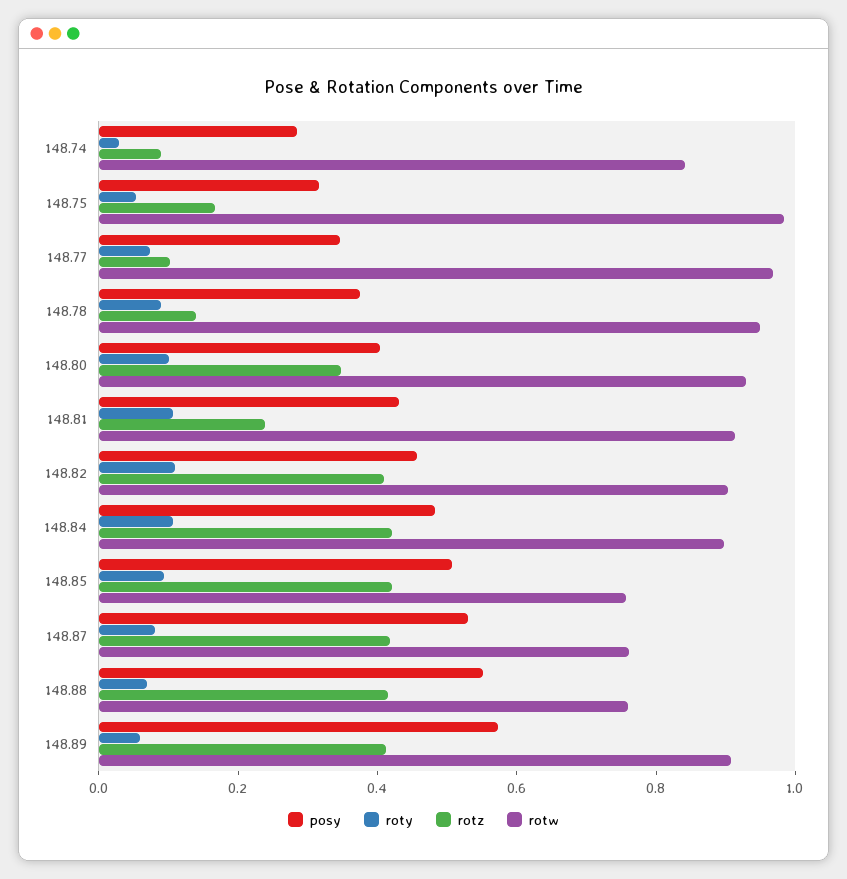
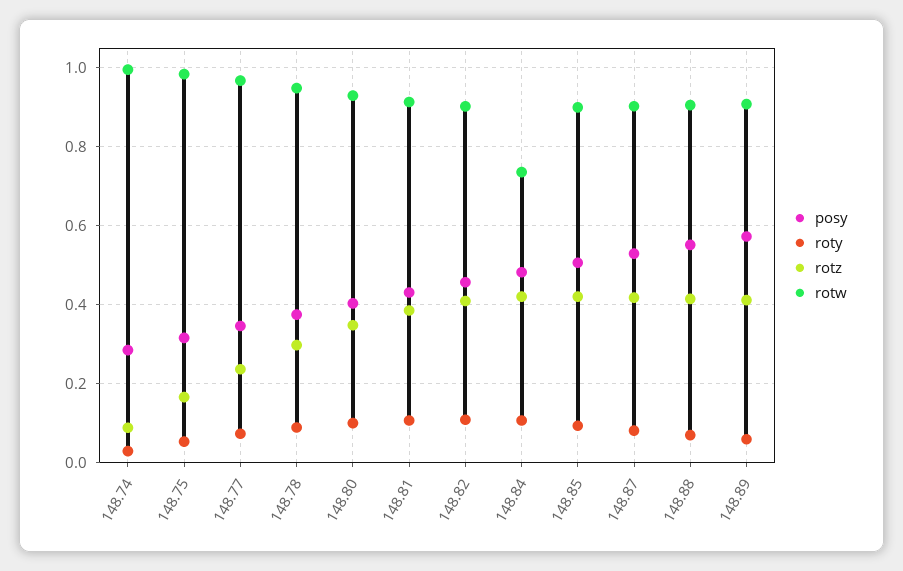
  {
    "posy": {
      "148.74": 0.28,
      "148.75": 0.32,
      "148.77": 0.34,
      "148.78": 0.38,
      "148.80": 0.4,
      "148.81": 0.44,
      "148.82": 0.46,
      "148.84": 0.48,
      "148.85": 0.5,
      "148.87": 0.52,
      "148.88": 0.56,
      "148.89": 0.58
    },
    "roty": {
      "148.74": 0.02,
      "148.75": 0.06,
      "148.77": 0.08,
      "148.78": 0.08,
      "148.80": 0.1,
      "148.81": 0.1,
      "148.82": 0.1,
      "148.84": 0.1,
      "148.85": 0.1,
      "148.87": 0.08,
      "148.88": 0.06,
      "148.89": 0.06
    },
    "rotz": {
      "148.74": 0.08,
      "148.75": 0.16,
-     "148.77": 0.1,
+     "148.77": 0.24,
-     "148.78": 0.15,
+     "148.78": 0.3,
      "148.80": 0.34,
-     "148.81": 0.25,
+     "148.81": 0.38,
      "148.82": 0.4,
      "148.84": 0.42,
      "148.85": 0.42,
      "148.87": 0.42,
      "148.88": 0.42,
      "148.89": 0.42
    },
    "rotw": {
-     "148.74": 0.85,
+     "148.74": 1,
      "148.75": 0.98,
      "148.77": 0.96,
      "148.78": 0.94,
      "148.80": 0.92,
      "148.81": 0.92,
      "148.82": 0.9,
-     "148.84": 0.9,
+     "148.84": 0.74,
-     "148.85": 0.75,
+     "148.85": 0.9,
-     "148.87": 0.75,
+     "148.87": 0.9,
-     "148.88": 0.75,
+     "148.88": 0.9,
      "148.89": 0.9
    }
  }

